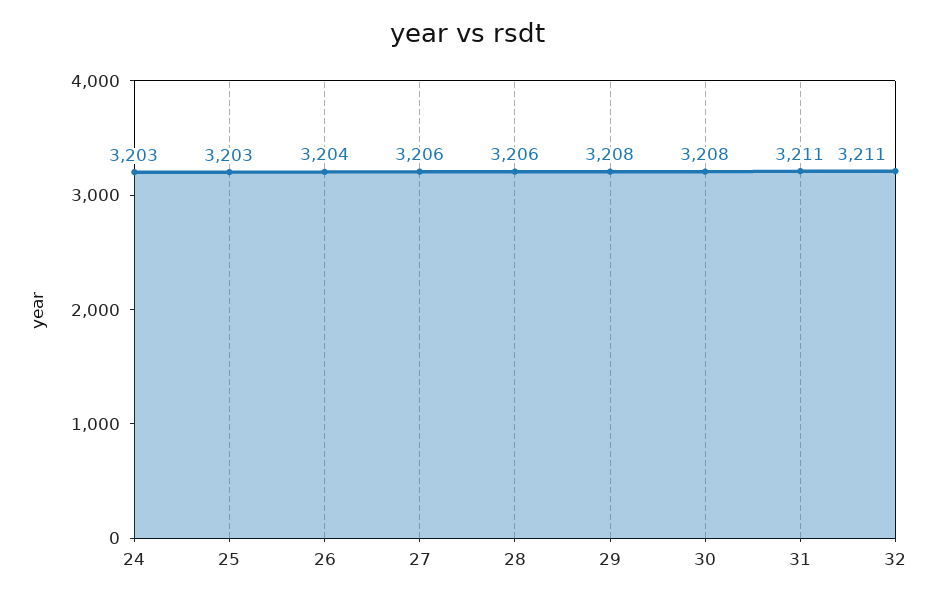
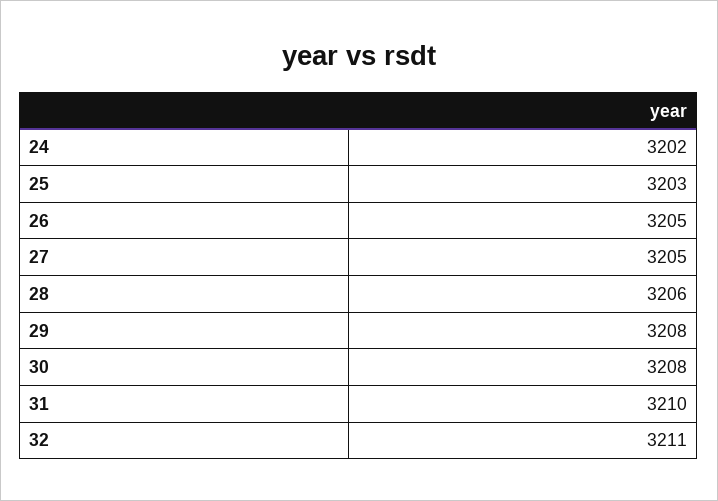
  {
-   "24": 3203,
+   "24": 3202,
    "25": 3203,
-   "26": 3204,
+   "26": 3205,
-   "27": 3206,
+   "27": 3205,
    "28": 3206,
    "29": 3208,
    "30": 3208,
-   "31": 3211,
+   "31": 3210,
    "32": 3211
  }

